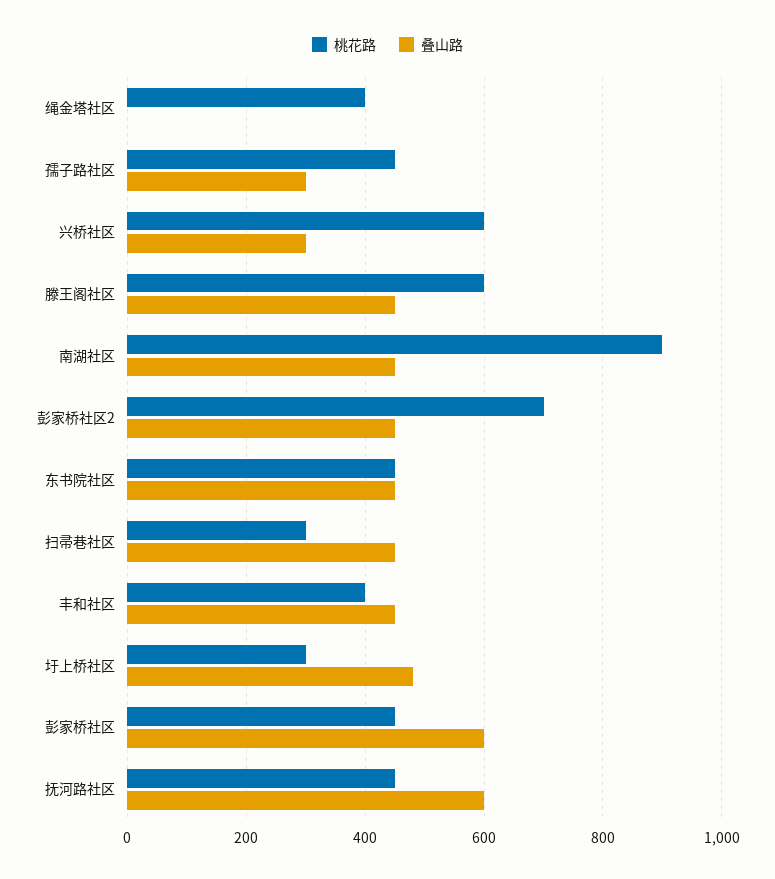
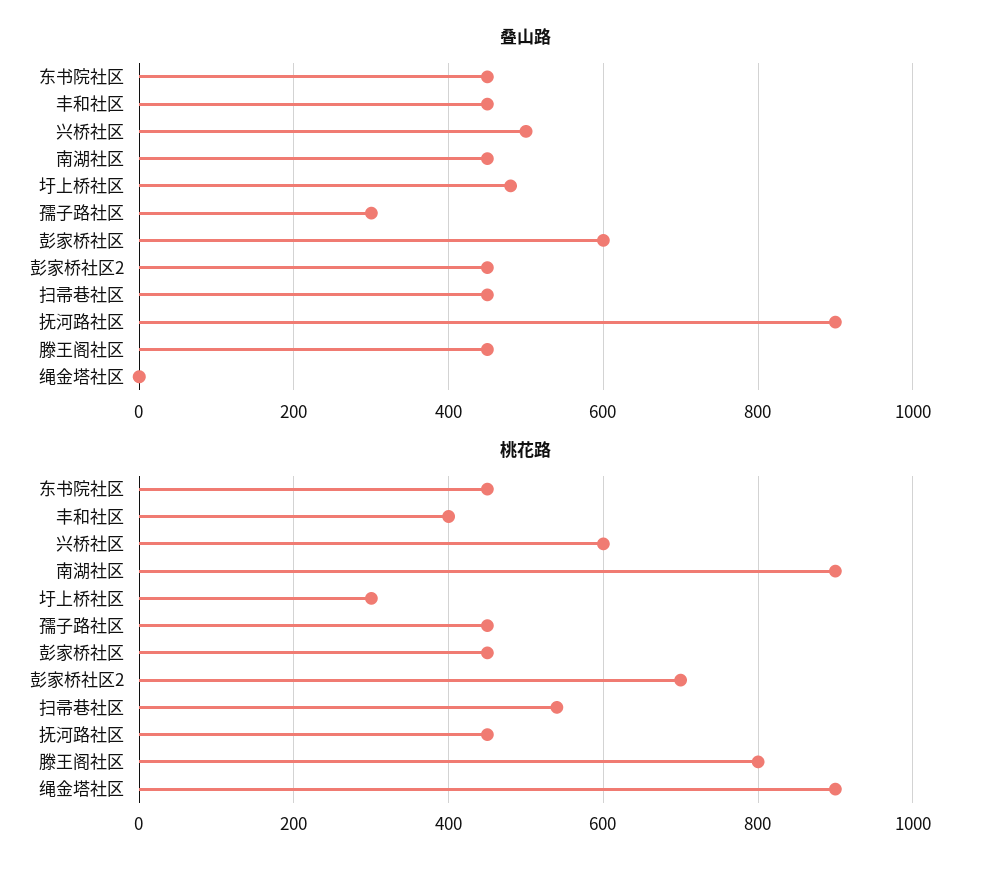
  {
    "桃花路": {
-     "绳金塔社区": 400,
+     "绳金塔社区": 900,
      "孺子路社区": 460,
      "兴桥社区": 600,
-     "滕王阁社区": 600,
+     "滕王阁社区": 800,
      "南湖社区": 900,
      "彭家桥社区2": 700,
      "东书院社区": 460,
-     "扫帚巷社区": 300,
+     "扫帚巷社区": 540,
      "丰和社区": 400,
      "圩上桥社区": 300,
      "彭家桥社区": 460,
      "抚河路社区": 460
    },
    "叠山路": {
      "绳金塔社区": 0,
      "孺子路社区": 300,
-     "兴桥社区": 300,
+     "兴桥社区": 500,
      "滕王阁社区": 460,
      "南湖社区": 460,
      "彭家桥社区2": 460,
      "东书院社区": 460,
      "扫帚巷社区": 460,
      "丰和社区": 460,
      "圩上桥社区": 480,
      "彭家桥社区": 600,
-     "抚河路社区": 600
+     "抚河路社区": 900
    }
  }

